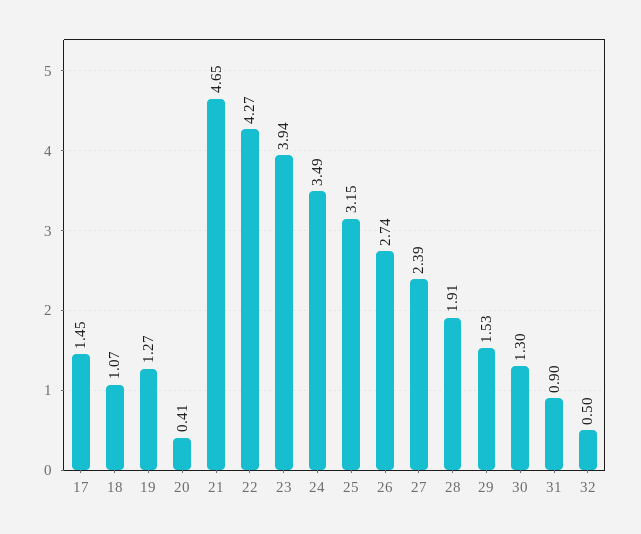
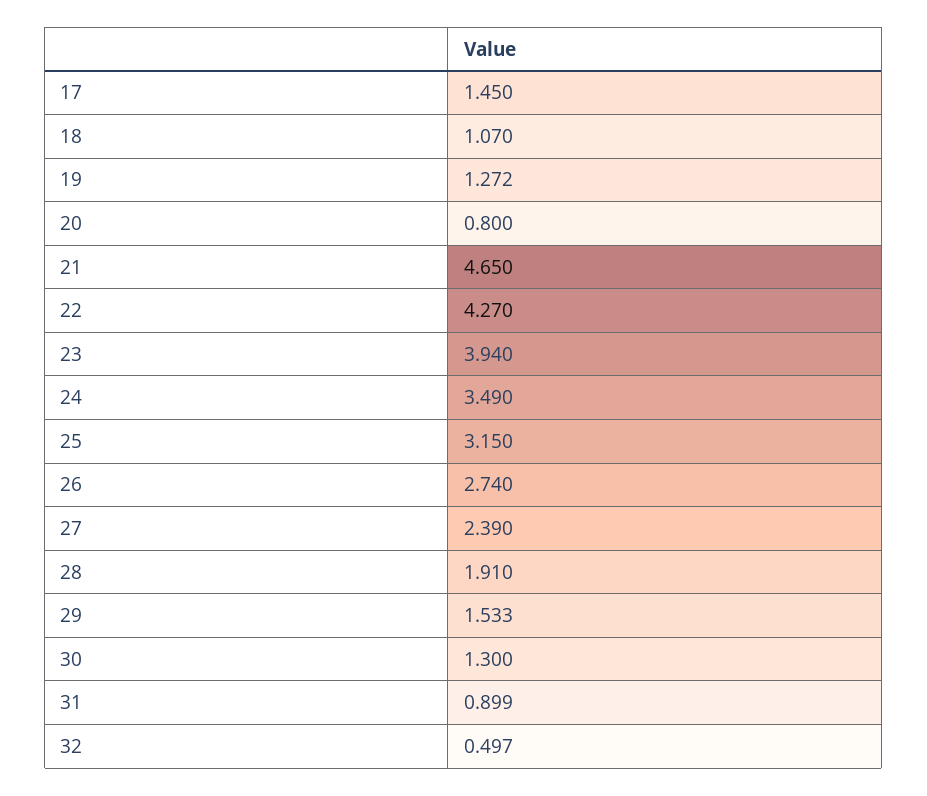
  {
    "17": 1.45,
    "18": 1.07,
    "19": 1.272,
-   "20": 0.41,
+   "20": 0.8,
    "21": 4.65,
    "22": 4.27,
    "23": 3.94,
    "24": 3.49,
    "25": 3.15,
    "26": 2.74,
    "27": 2.39,
    "28": 1.91,
    "29": 1.533,
    "30": 1.3,
    "31": 0.899,
    "32": 0.497
  }

